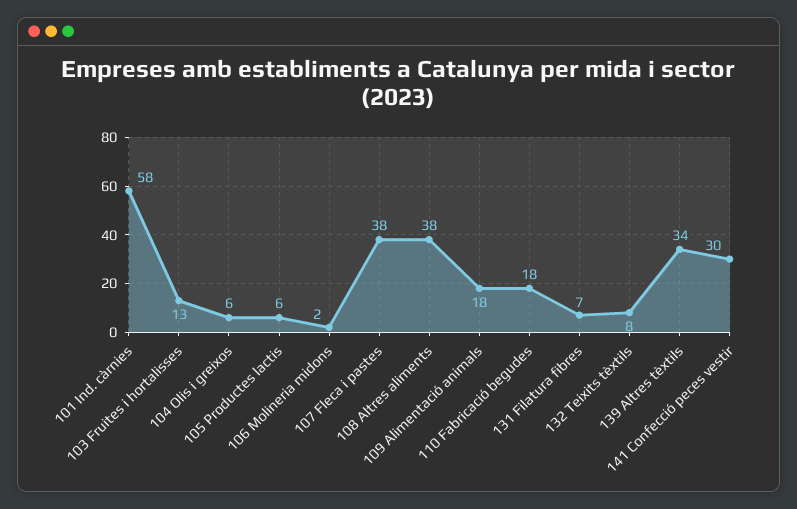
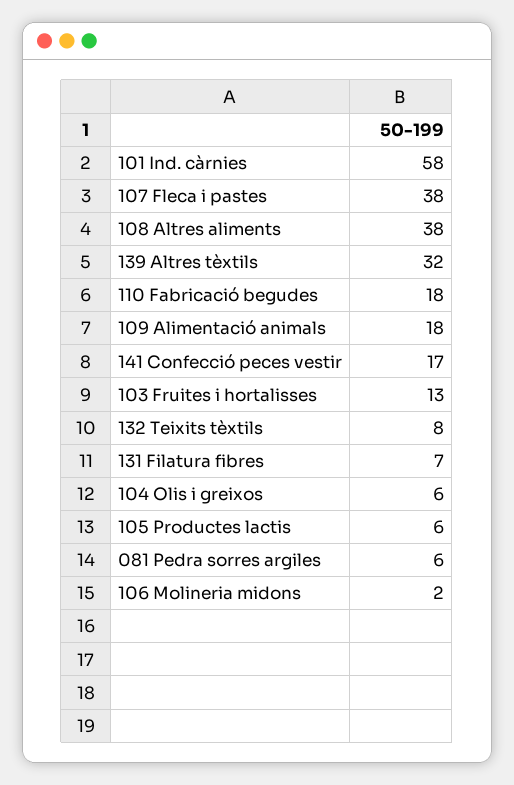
  {
    "101 Ind. càrnies": 58,
    "103 Fruites i hortalisses": 13,
    "104 Olis i greixos": 6,
    "105 Productes lactis": 6,
    "106 Molineria midons": 2,
    "107 Fleca i pastes": 38,
    "108 Altres aliments": 38,
    "109 Alimentació animals": 18,
    "110 Fabricació begudes": 18,
    "131 Filatura fibres": 7,
    "132 Teixits tèxtils": 8,
-   "139 Altres tèxtils": 34,
+   "139 Altres tèxtils": 32,
-   "141 Confecció peces vestir": 30
+   "141 Confecció peces vestir": 17,
+   "081 Pedra sorres argiles": 6
  }

